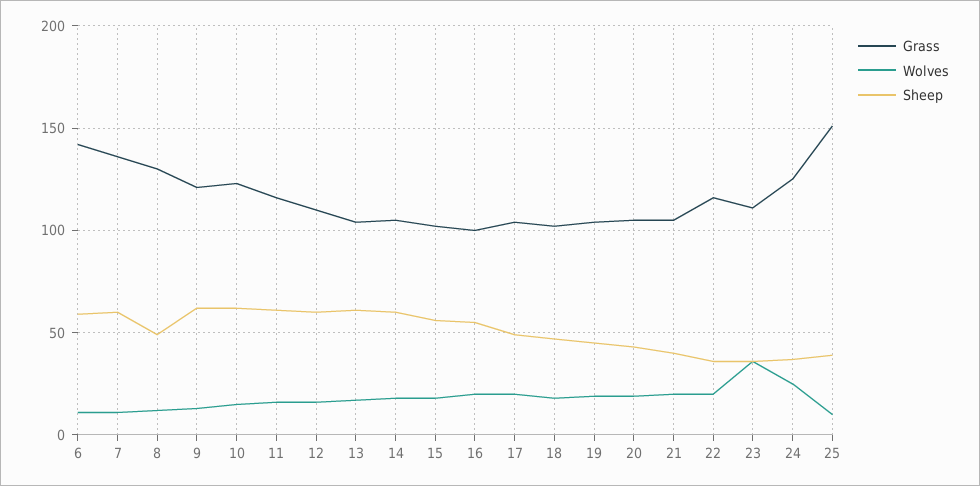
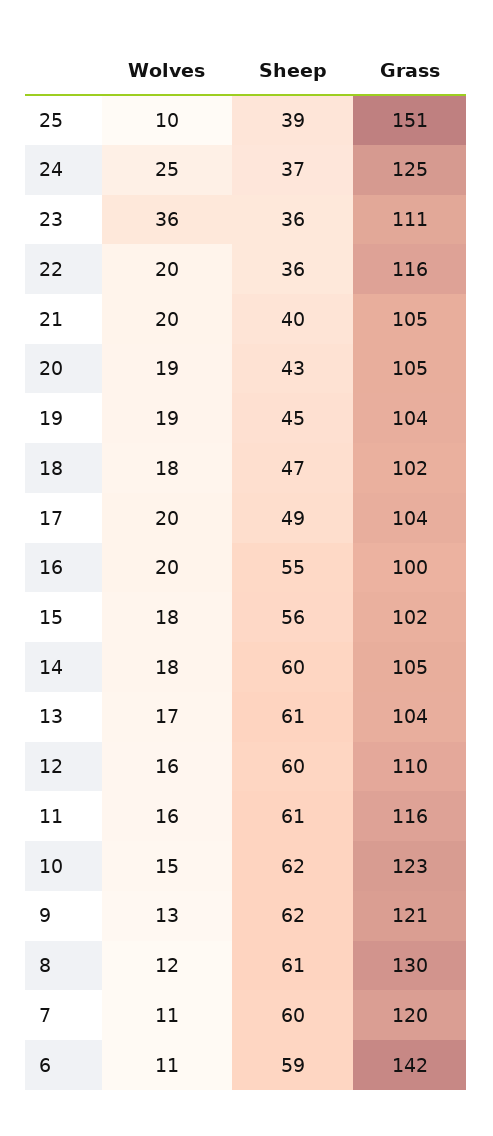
  {
    "Grass": {
      "6": 142,
-     "7": 135,
+     "7": 120,
      "8": 130,
      "9": 121,
      "10": 123,
      "11": 116,
      "12": 110,
      "13": 104,
      "14": 105,
      "15": 102,
      "16": 100,
      "17": 104,
      "18": 102,
      "19": 104,
      "20": 105,
      "21": 105,
      "22": 116,
      "23": 111,
      "24": 125,
      "25": 151
    },
    "Wolves": {
      "6": 11,
      "7": 11,
      "8": 12,
      "9": 13,
      "10": 15,
      "11": 16,
      "12": 16,
      "13": 17,
      "14": 18,
      "15": 18,
      "16": 20,
      "17": 20,
      "18": 18,
      "19": 19,
      "20": 19,
      "21": 20,
      "22": 20,
      "23": 36,
      "24": 25,
      "25": 10
    },
    "Sheep": {
      "6": 59,
      "7": 60,
-     "8": 50,
+     "8": 61,
      "9": 62,
      "10": 62,
      "11": 61,
      "12": 60,
      "13": 61,
      "14": 60,
      "15": 56,
      "16": 55,
      "17": 49,
      "18": 47,
      "19": 45,
      "20": 43,
      "21": 40,
      "22": 36,
      "23": 36,
      "24": 37,
      "25": 39
    }
  }

